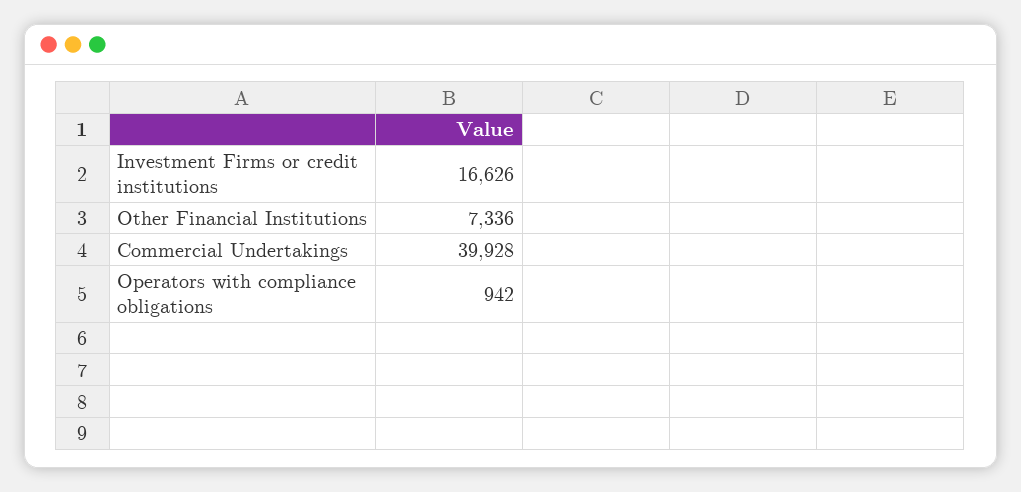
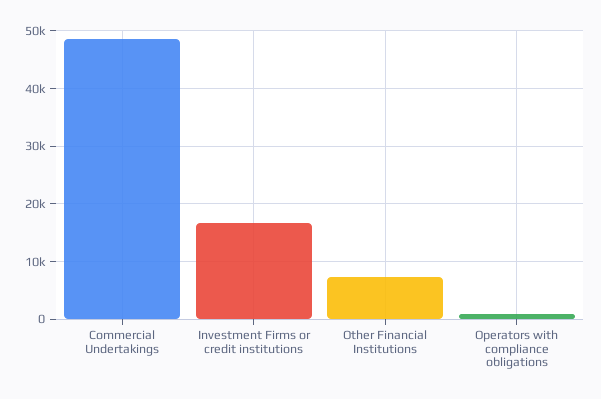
  {
    "Investment Firms or credit institutions": 16626,
    "Other Financial Institutions": 7336,
-   "Commercial Undertakings": 39928,
+   "Commercial Undertakings": 48000,
    "Operators with compliance obligations": 942
  }

